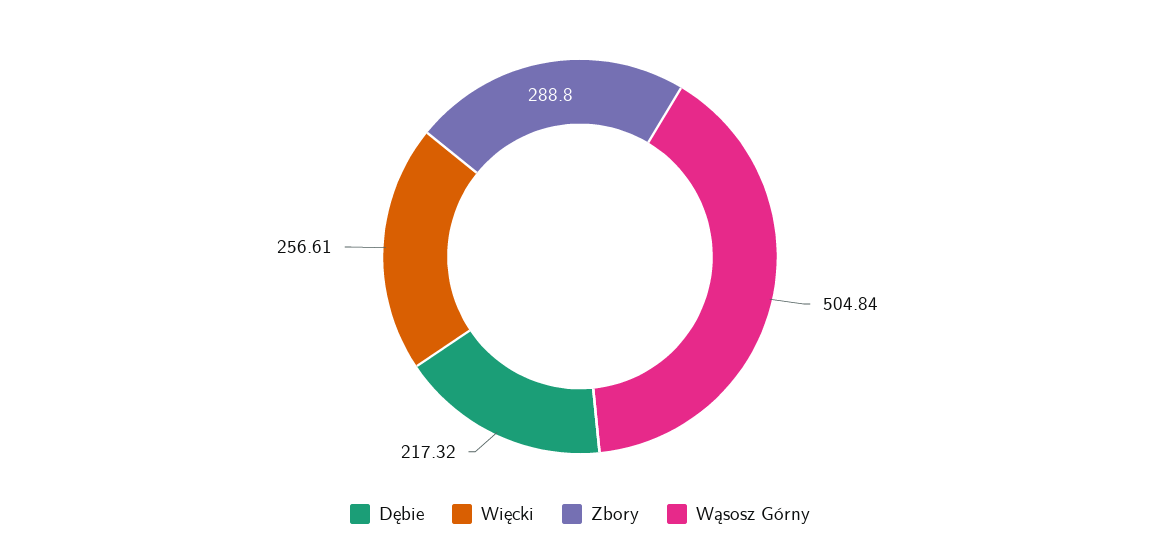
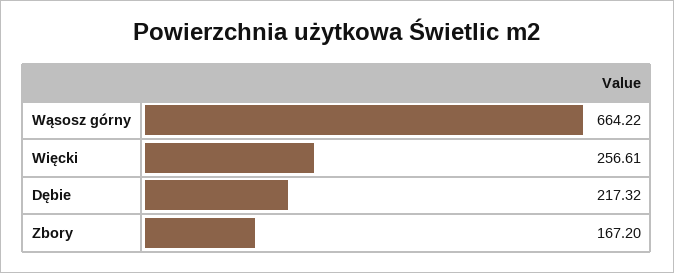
  {
    "Dębie": 217.32,
    "Więcki": 256.61,
-   "Zbory": 288.8,
+   "Zbory": 167.2,
-   "Wąsosz Górny": 504.84
+   "Wąsosz Górny": 664.22
  }

